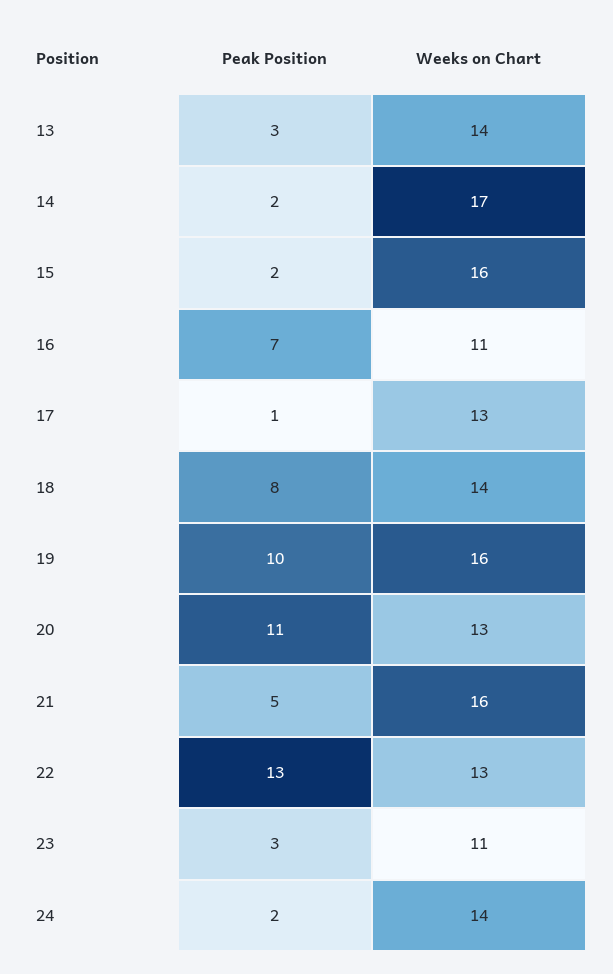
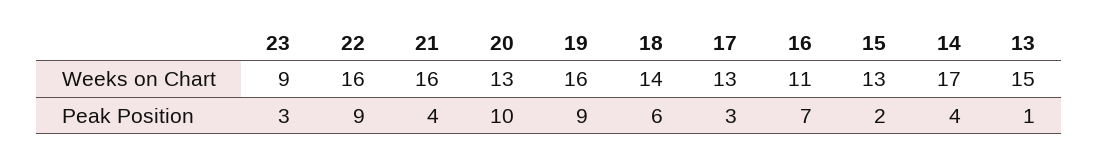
  {
    "Peak Position": {
-     "13": 3,
+     "13": 1,
-     "14": 2,
+     "14": 4,
      "15": 2,
      "16": 7,
-     "17": 1,
+     "17": 3,
-     "18": 8,
+     "18": 6,
-     "19": 10,
+     "19": 9,
-     "20": 11,
+     "20": 10,
-     "21": 5,
+     "21": 4,
-     "22": 13,
+     "22": 9,
-     "23": 3,
+     "23": 3
-     "24": 2
    },
    "Weeks on Chart": {
-     "13": 14,
+     "13": 15,
      "14": 17,
-     "15": 16,
+     "15": 13,
      "16": 11,
      "17": 13,
      "18": 14,
      "19": 16,
      "20": 13,
      "21": 16,
-     "22": 13,
+     "22": 16,
-     "23": 11,
+     "23": 9
-     "24": 14
    }
  }

